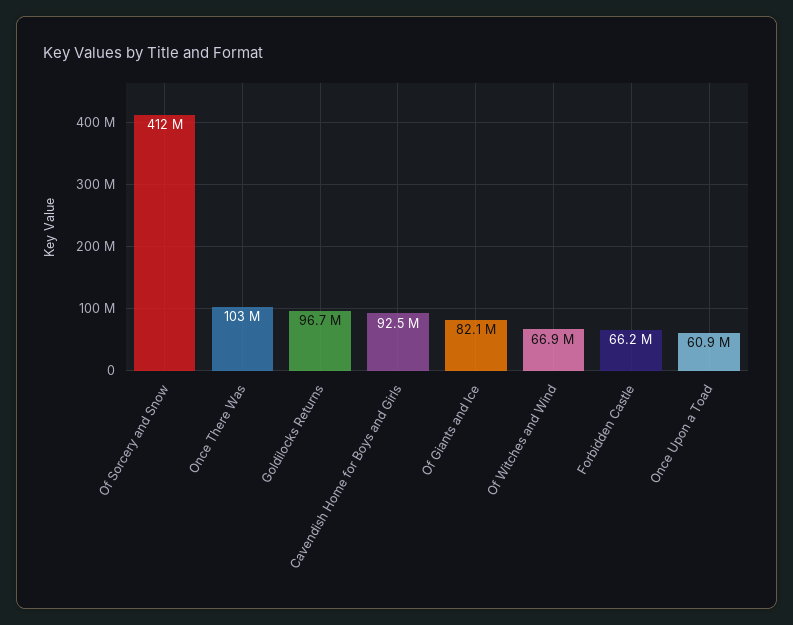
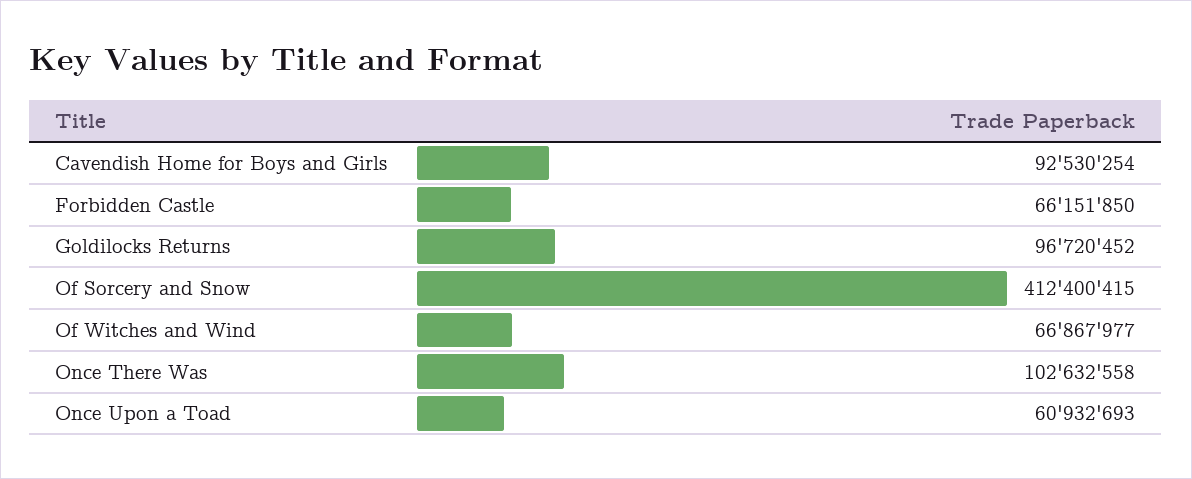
  {
    "Of Sorcery and Snow": 412400415,
    "Once There Was": 102632558,
    "Goldilocks Returns": 96720452,
    "Cavendish Home for Boys and Girls": 92530254,
-   "Of Giants and Ice": 82100000,
    "Of Witches and Wind": 66867977,
    "Forbidden Castle": 66151850,
    "Once Upon a Toad": 60932693
  }

